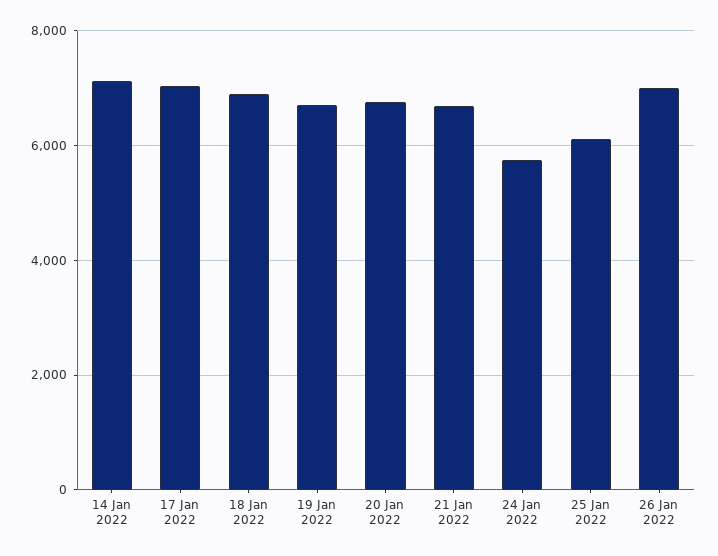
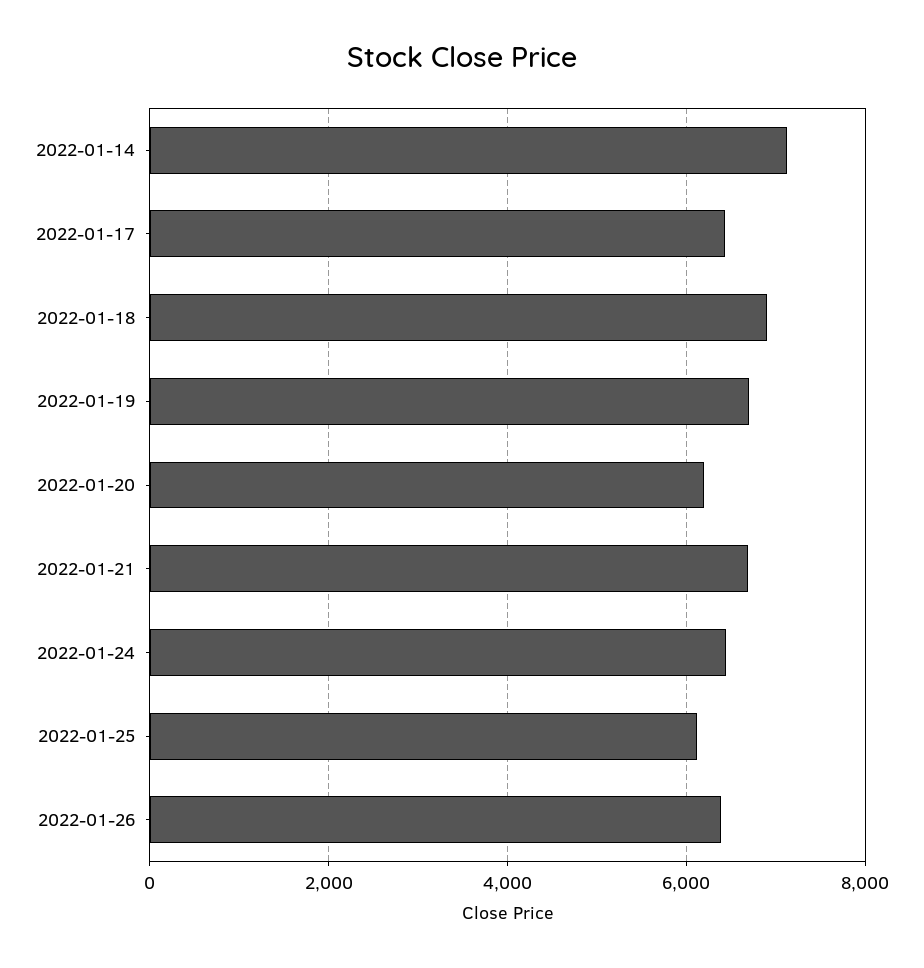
  {
    "14 Jan 2022": 7200,
-   "17 Jan 2022": 7000,
+   "17 Jan 2022": 6400,
    "18 Jan 2022": 7000,
    "19 Jan 2022": 6800,
-   "20 Jan 2022": 6800,
+   "20 Jan 2022": 6200,
    "21 Jan 2022": 6600,
-   "24 Jan 2022": 5800,
+   "24 Jan 2022": 6400,
    "25 Jan 2022": 6200,
-   "26 Jan 2022": 7000
+   "26 Jan 2022": 6400
  }

